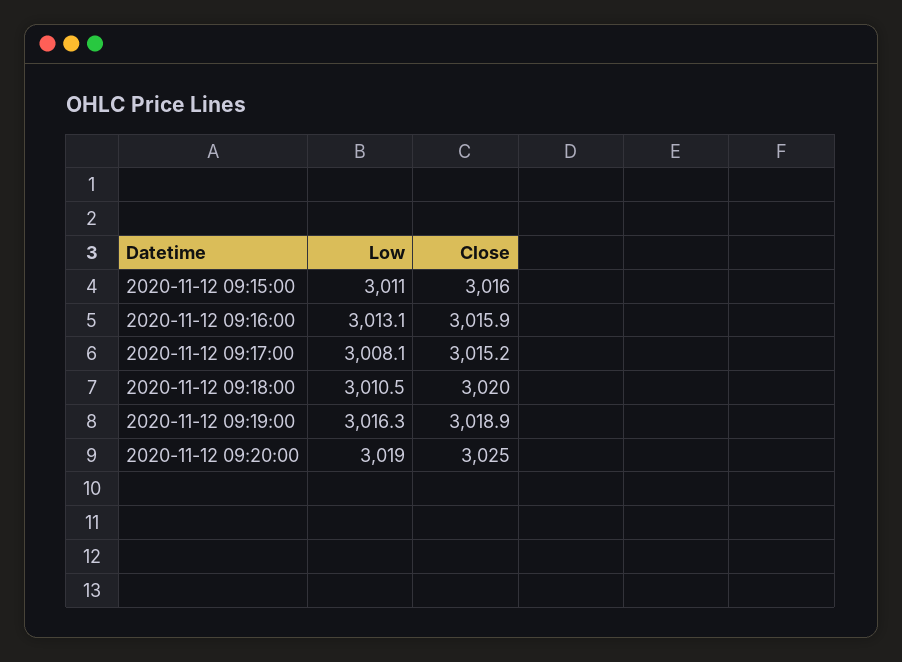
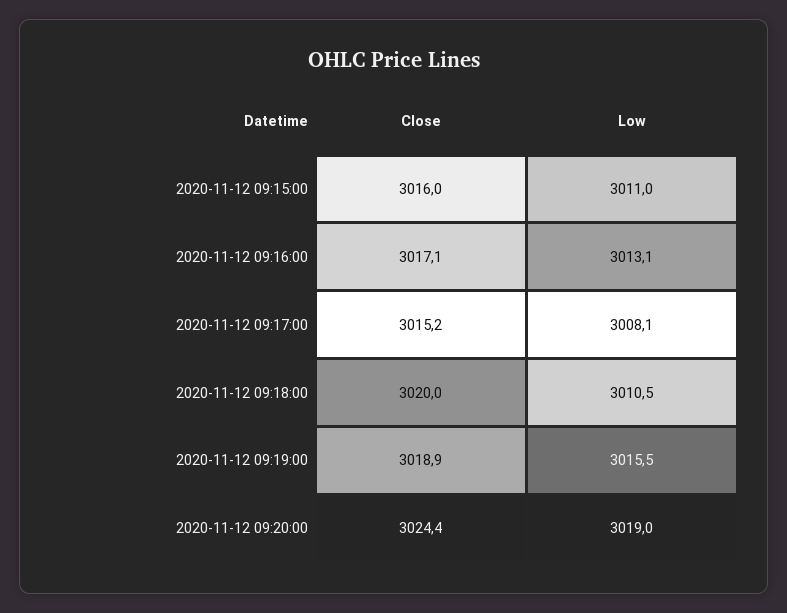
  {
    "Low": {
      "2020-11-12 09:15:00": 3011,
      "2020-11-12 09:16:00": 3013.1,
      "2020-11-12 09:17:00": 3008.1,
      "2020-11-12 09:18:00": 3010.5,
-     "2020-11-12 09:19:00": 3016.3,
+     "2020-11-12 09:19:00": 3015.5,
      "2020-11-12 09:20:00": 3019
    },
    "Close": {
      "2020-11-12 09:15:00": 3016,
-     "2020-11-12 09:16:00": 3015.9,
+     "2020-11-12 09:16:00": 3017.1,
      "2020-11-12 09:17:00": 3015.2,
      "2020-11-12 09:18:00": 3020,
      "2020-11-12 09:19:00": 3018.9,
-     "2020-11-12 09:20:00": 3025
+     "2020-11-12 09:20:00": 3024.4
    }
  }

